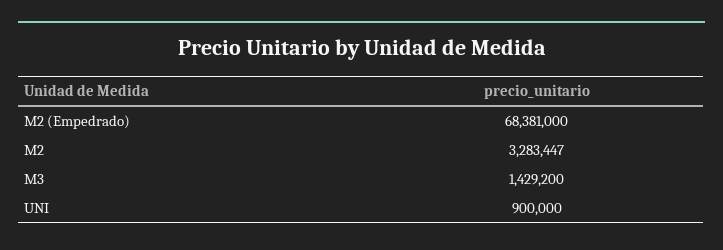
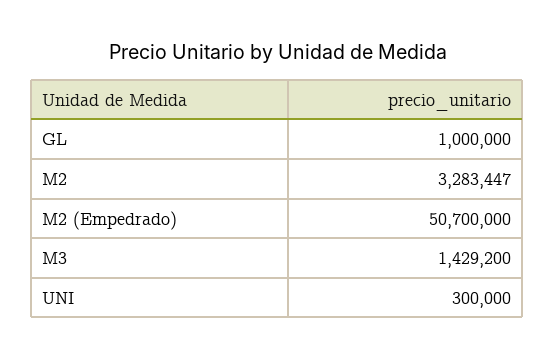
  {
-   "M2 (Empedrado)": 68381000,
+   "M2 (Empedrado)": 50700000,
    "M2": 3283447,
    "M3": 1429200,
-   "UNI": 900000
+   "UNI": 300000,
+   "GL": 1000000
  }

